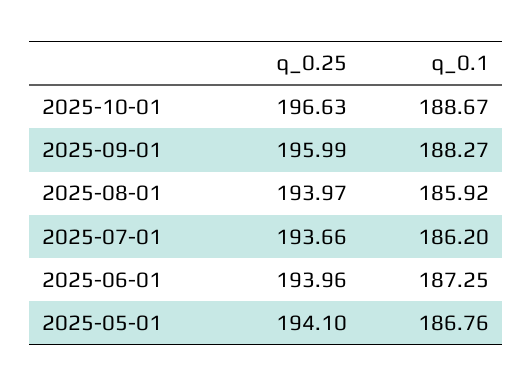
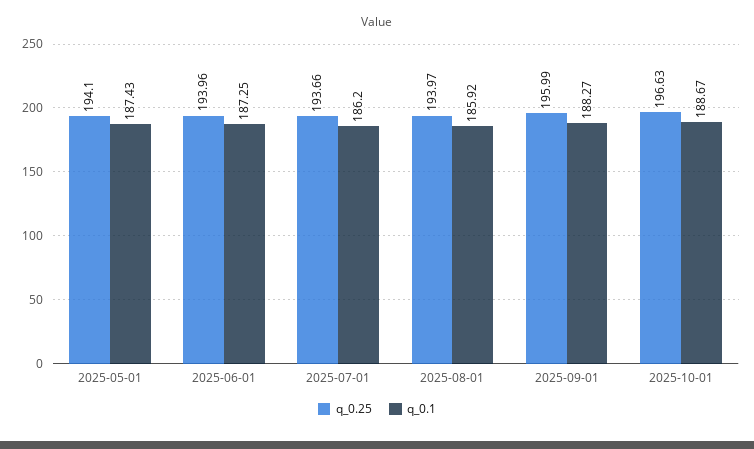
  {
    "q_0.25": {
      "2025-10-01": 196.63,
      "2025-09-01": 195.99,
      "2025-08-01": 193.97,
      "2025-07-01": 193.66,
      "2025-06-01": 193.96,
      "2025-05-01": 194.1
    },
    "q_0.1": {
      "2025-10-01": 188.67,
      "2025-09-01": 188.27,
      "2025-08-01": 185.92,
      "2025-07-01": 186.2,
      "2025-06-01": 187.25,
-     "2025-05-01": 186.76
+     "2025-05-01": 187.43
    }
  }

